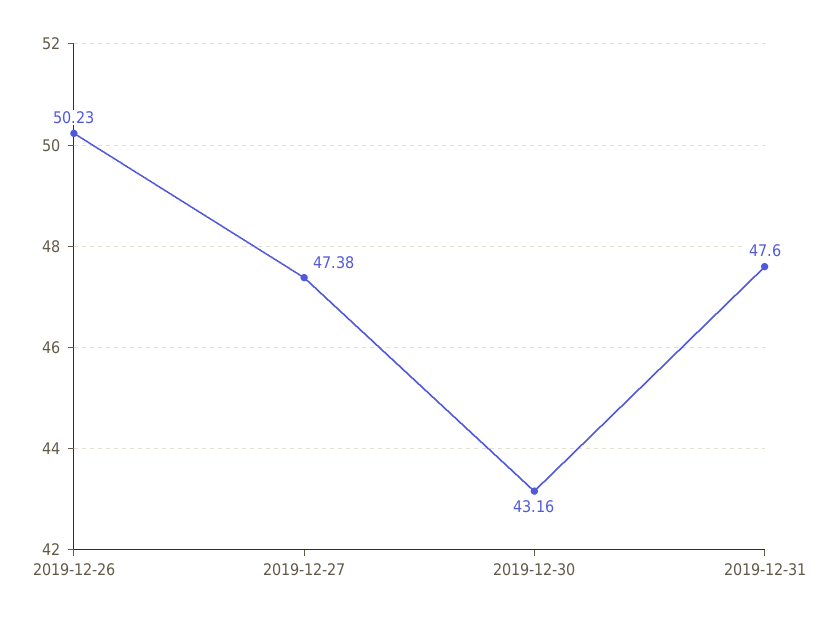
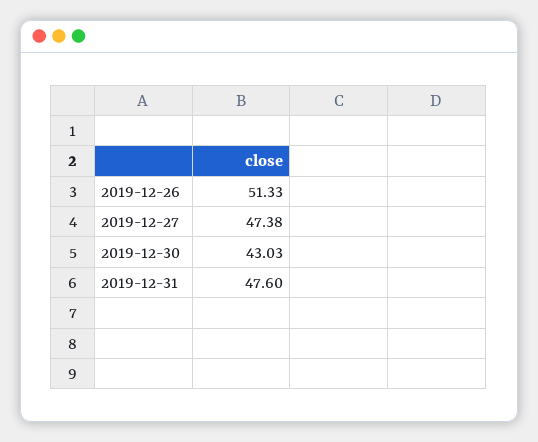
  {
-   "2019-12-26": 50.23,
+   "2019-12-26": 51.33,
    "2019-12-27": 47.38,
-   "2019-12-30": 43.16,
+   "2019-12-30": 43.03,
    "2019-12-31": 47.6
  }

